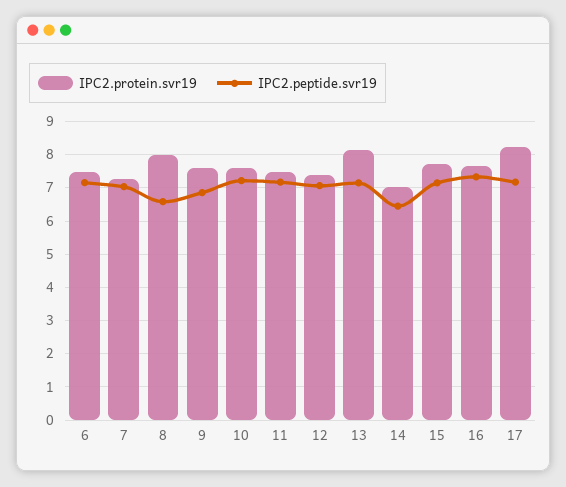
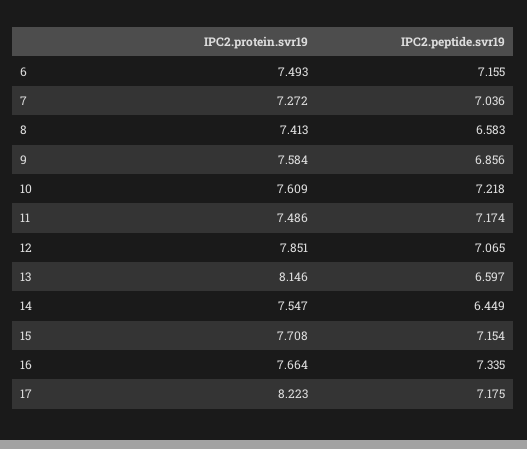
  {
    "IPC2.protein.svr19": {
      "6": 7.493,
      "7": 7.272,
-     "8": 8,
+     "8": 7.413,
      "9": 7.584,
      "10": 7.609,
      "11": 7.486,
-     "12": 7.4,
+     "12": 7.851,
      "13": 8.146,
-     "14": 7,
+     "14": 7.547,
      "15": 7.708,
      "16": 7.664,
      "17": 8.223
    },
    "IPC2.peptide.svr19": {
      "6": 7.155,
      "7": 7.036,
      "8": 6.583,
      "9": 6.856,
      "10": 7.218,
      "11": 7.174,
      "12": 7.065,
-     "13": 7.2,
+     "13": 6.597,
      "14": 6.449,
      "15": 7.154,
      "16": 7.335,
      "17": 7.175
    }
  }

